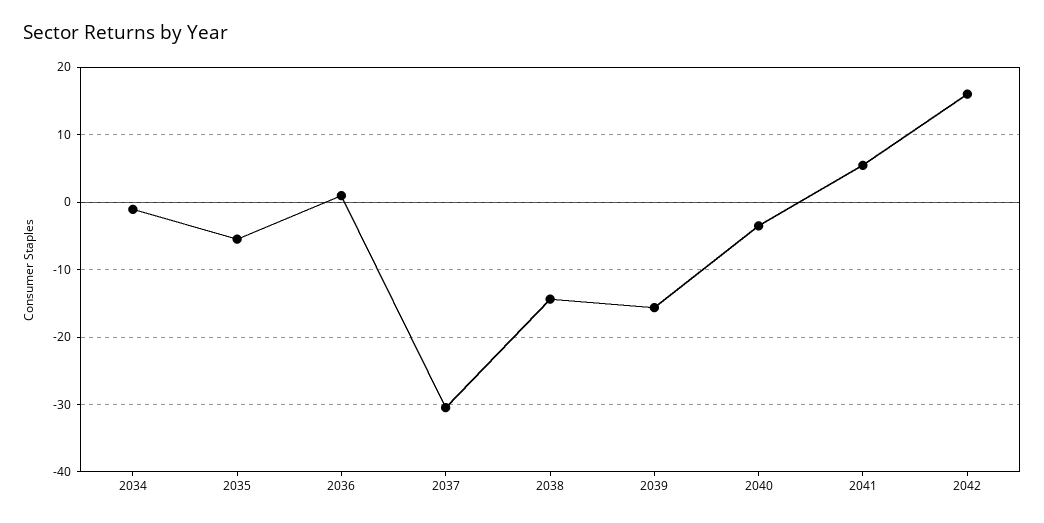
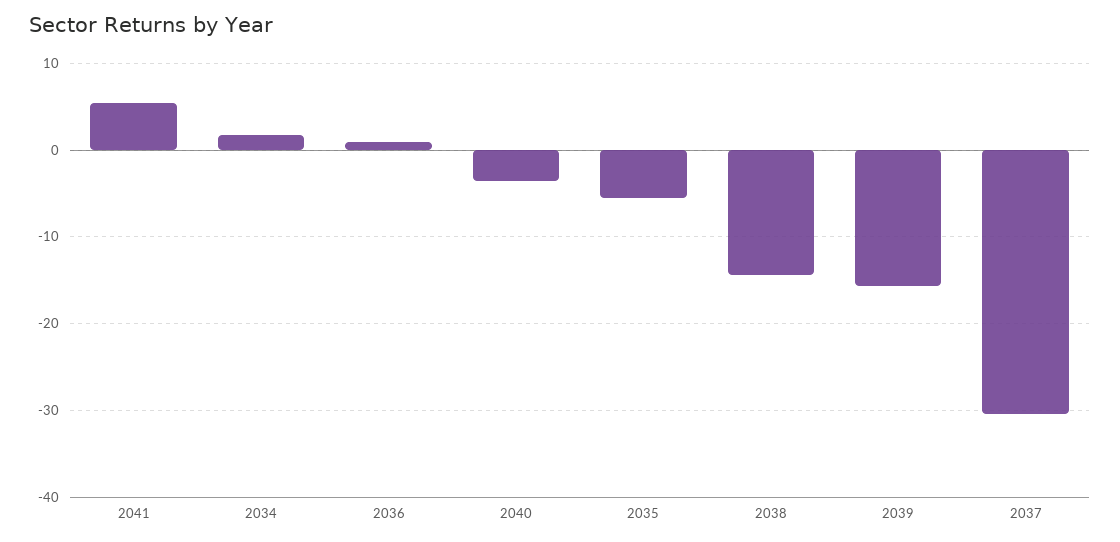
  {
-   "2034": -1,
+   "2034": 2,
    "2035": -6,
    "2036": 1,
    "2037": -30,
    "2038": -14,
    "2039": -16,
    "2040": -4,
-   "2041": 5,
+   "2041": 5
-   "2042": 16
  }

